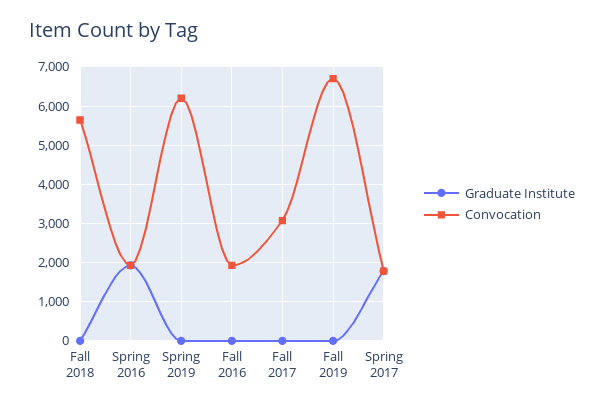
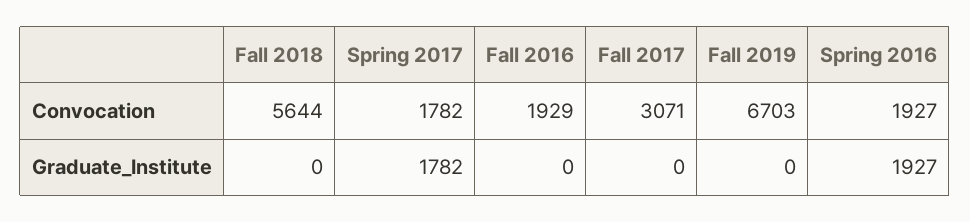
  {
    "Graduate Institute": {
      "Fall 2018": 0,
      "Spring 2016": 1927,
-     "Spring 2019": 0,
      "Fall 2016": 0,
      "Fall 2017": 0,
      "Fall 2019": 0,
      "Spring 2017": 1782
    },
    "Convocation": {
      "Fall 2018": 5644,
      "Spring 2016": 1927,
-     "Spring 2019": 6200,
      "Fall 2016": 1929,
      "Fall 2017": 3071,
      "Fall 2019": 6703,
      "Spring 2017": 1782
    }
  }

